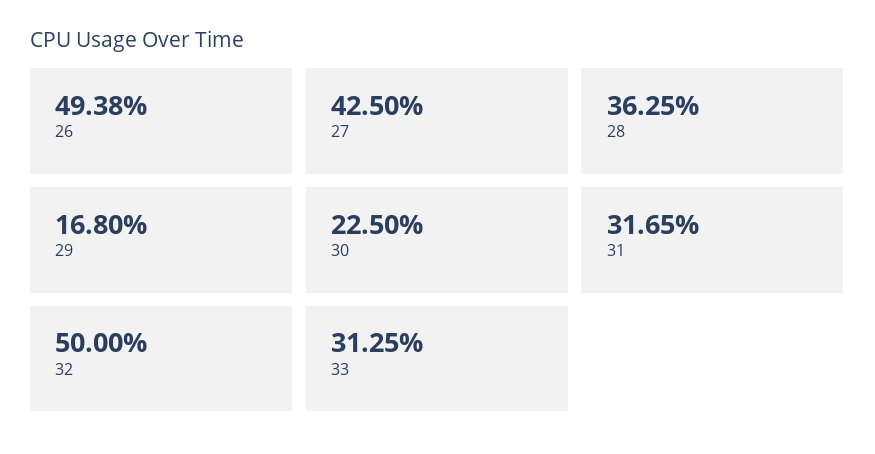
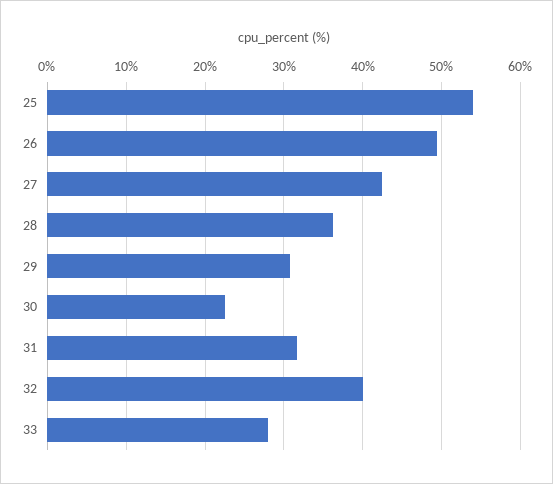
  {
    "26": 49.38,
    "27": 42.5,
    "28": 36.25,
-   "29": 16.8,
+   "29": 31,
    "30": 22.5,
    "31": 31.65,
-   "32": 50,
+   "32": 40,
-   "33": 31.25
+   "33": 28,
+   "25": 54
  }

